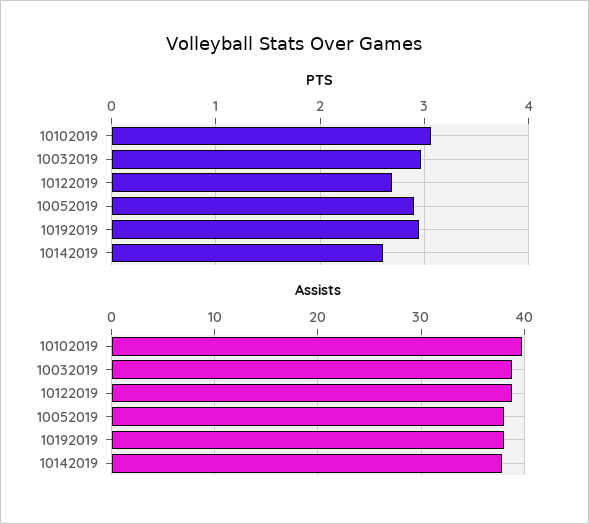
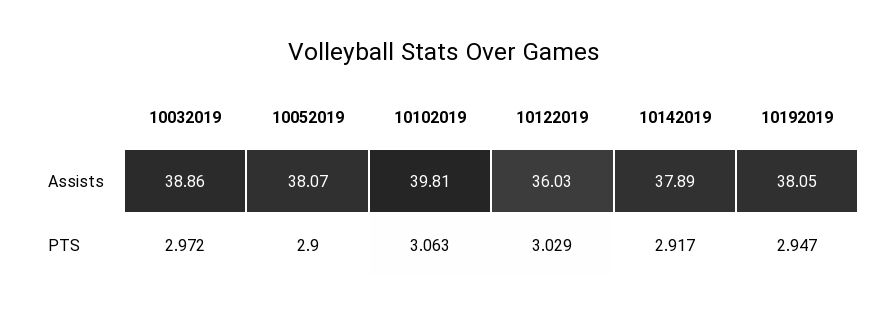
  {
    "PTS": {
      "10102019": 3.063,
      "10032019": 2.972,
-     "10122019": 2.7,
+     "10122019": 3.029,
      "10052019": 2.9,
      "10192019": 2.947,
-     "10142019": 2.6
+     "10142019": 2.917
    },
    "Assists": {
      "10102019": 39.81,
      "10032019": 38.86,
-     "10122019": 39,
+     "10122019": 36.03,
      "10052019": 38.07,
      "10192019": 38.05,
      "10142019": 37.89
    }
  }

